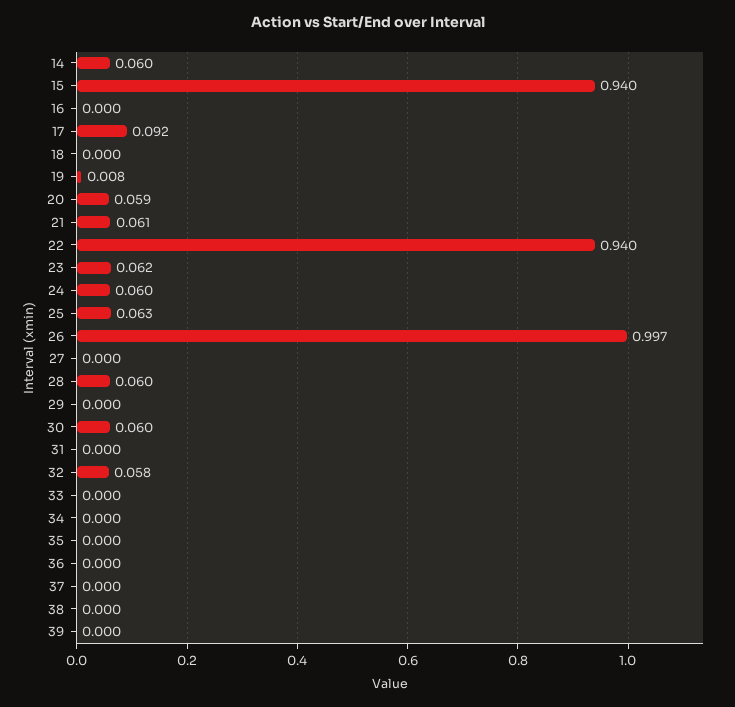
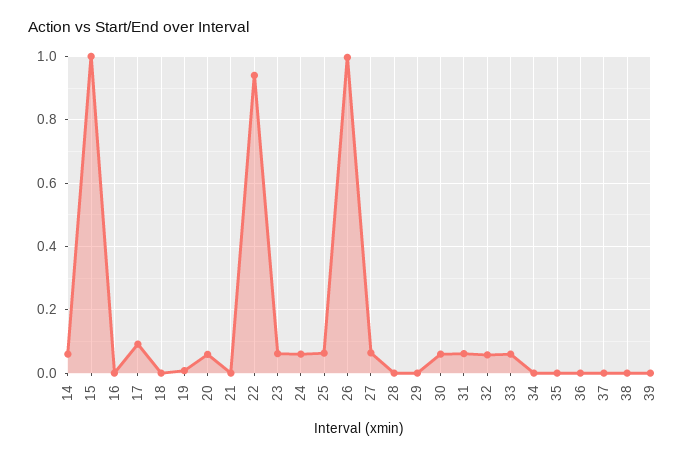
  {
    "14": 0.06,
-   "15": 0.94,
+   "15": 1,
    "16": 0,
    "17": 0.092,
    "18": 0,
    "19": 0.008,
    "20": 0.059,
-   "21": 0.061,
+   "21": 0,
    "22": 0.94,
    "23": 0.062,
    "24": 0.06,
    "25": 0.063,
    "26": 0.997,
-   "27": 0,
+   "27": 0.06,
-   "28": 0.06,
+   "28": 0,
    "29": 0,
    "30": 0.06,
-   "31": 0,
+   "31": 0.06,
    "32": 0.058,
-   "33": 0,
+   "33": 0.06,
    "34": 0,
    "35": 0,
    "36": 0,
    "37": 0,
    "38": 0,
    "39": 0
  }

